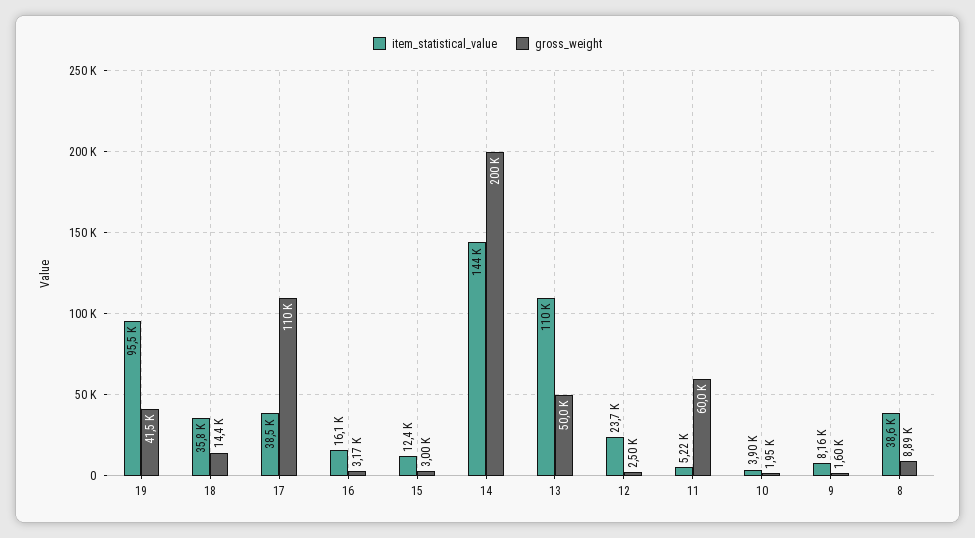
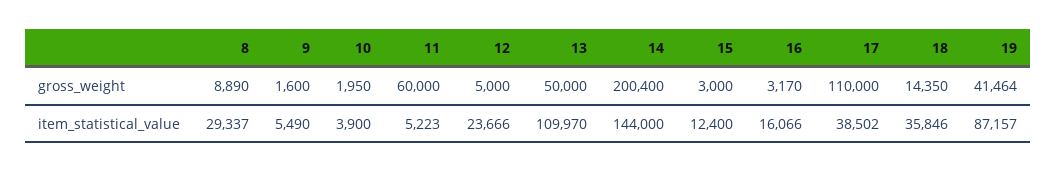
  {
    "item_statistical_value": {
-     "19": 95500,
+     "19": 87157,
      "18": 35846,
      "17": 38502,
      "16": 16066,
      "15": 12400,
      "14": 144000,
      "13": 109970,
      "12": 23666,
      "11": 5223,
      "10": 3900,
-     "9": 8160,
+     "9": 5490,
-     "8": 38600
+     "8": 29337
    },
    "gross_weight": {
      "19": 41464,
      "18": 14350,
      "17": 110000,
      "16": 3170,
      "15": 3000,
      "14": 200400,
      "13": 50000,
-     "12": 2500,
+     "12": 5000,
      "11": 60000,
      "10": 1950,
      "9": 1600,
      "8": 8890
    }
  }

